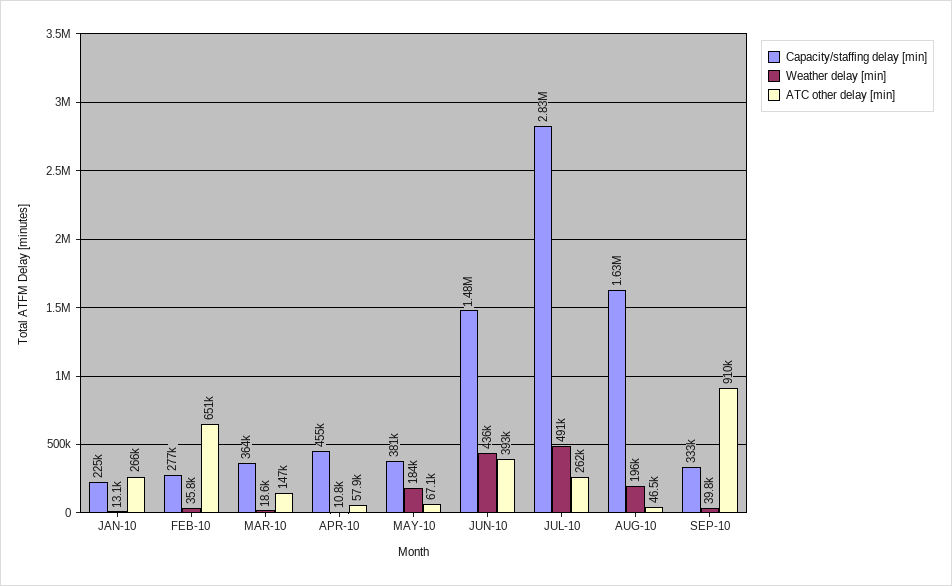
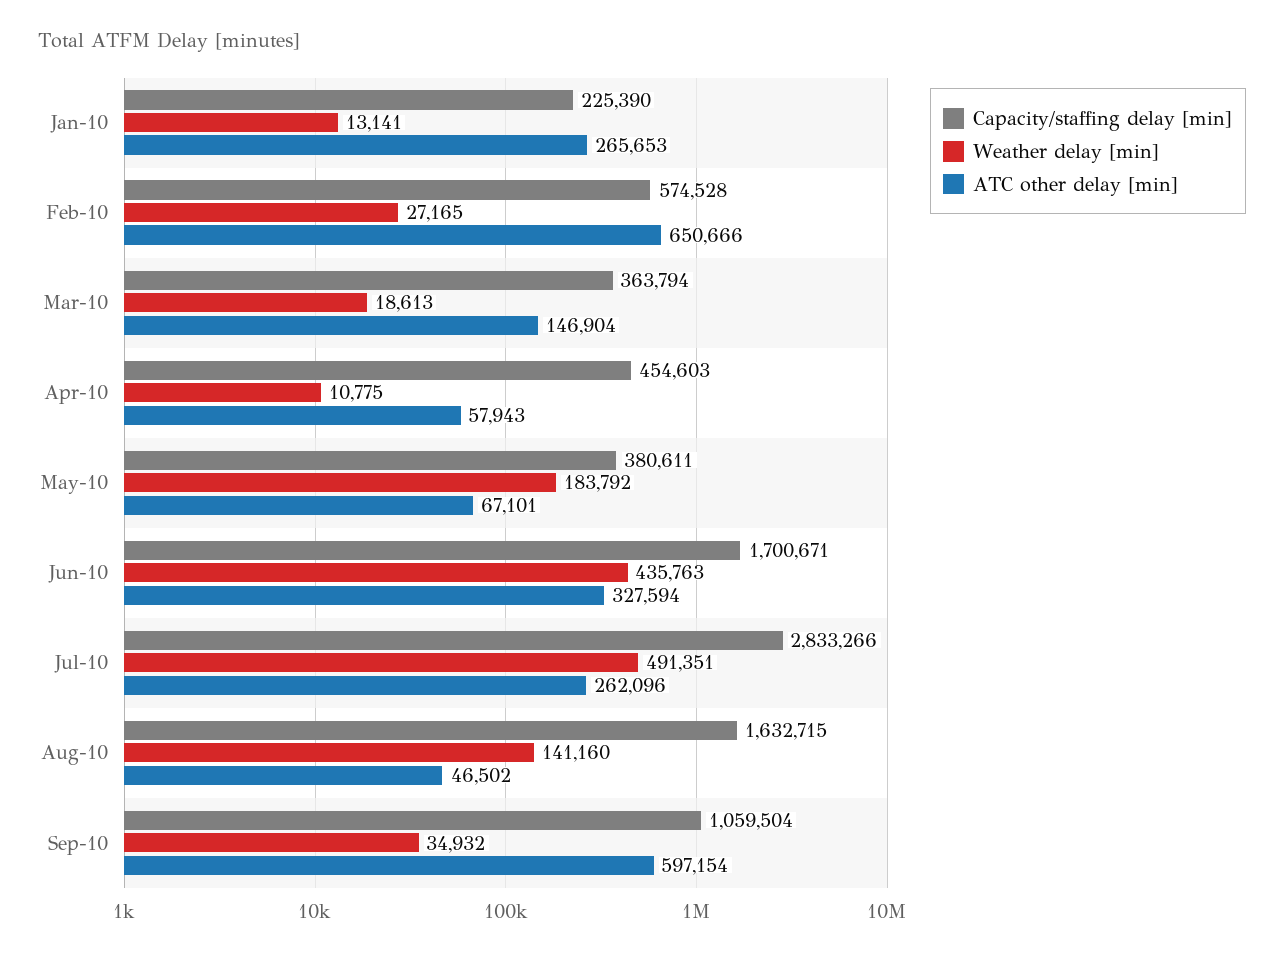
  {
    "Capacity/staffing delay [min]": {
      "JAN-10": 225390,
-     "FEB-10": 277000,
+     "FEB-10": 574528,
      "MAR-10": 363794,
      "APR-10": 454603,
      "MAY-10": 380611,
-     "JUN-10": 1480000,
+     "JUN-10": 1700671,
      "JUL-10": 2833266,
      "AUG-10": 1632715,
-     "SEP-10": 333000
+     "SEP-10": 1059504
    },
    "Weather delay [min]": {
      "JAN-10": 13141,
-     "FEB-10": 35800,
+     "FEB-10": 27165,
      "MAR-10": 18613,
      "APR-10": 10775,
      "MAY-10": 183792,
      "JUN-10": 435763,
      "JUL-10": 491351,
-     "AUG-10": 196000,
+     "AUG-10": 141160,
-     "SEP-10": 39800
+     "SEP-10": 34932
    },
    "ATC other delay [min]": {
      "JAN-10": 265653,
      "FEB-10": 650666,
      "MAR-10": 146904,
      "APR-10": 57943,
      "MAY-10": 67101,
-     "JUN-10": 393000,
+     "JUN-10": 327594,
      "JUL-10": 262096,
      "AUG-10": 46502,
-     "SEP-10": 910000
+     "SEP-10": 597154
    }
  }

